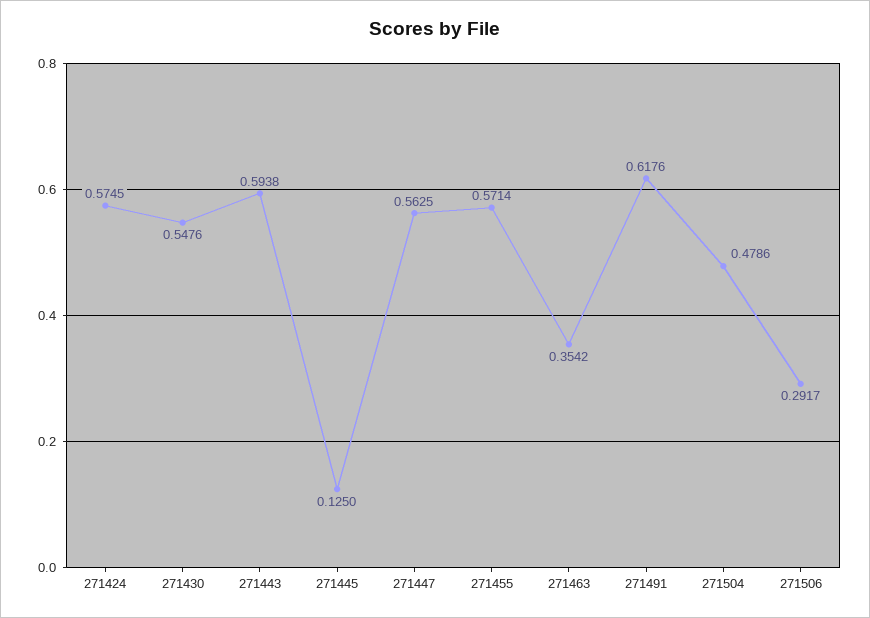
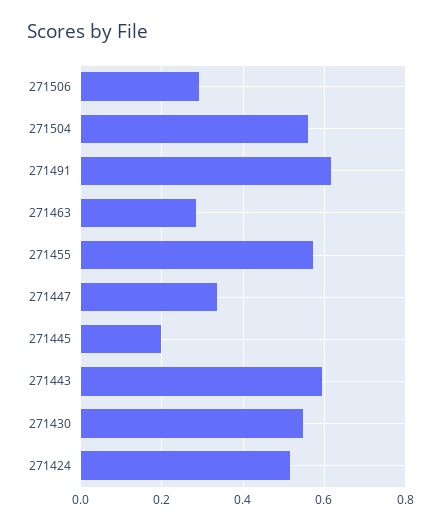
  {
-   "271424": 0.5745,
+   "271424": 0.52,
    "271430": 0.5476,
    "271443": 0.5938,
-   "271445": 0.125,
+   "271445": 0.2,
-   "271447": 0.5625,
+   "271447": 0.34,
    "271455": 0.5714,
-   "271463": 0.3542,
+   "271463": 0.28,
    "271491": 0.6176,
-   "271504": 0.4786,
+   "271504": 0.56,
    "271506": 0.2917
  }

